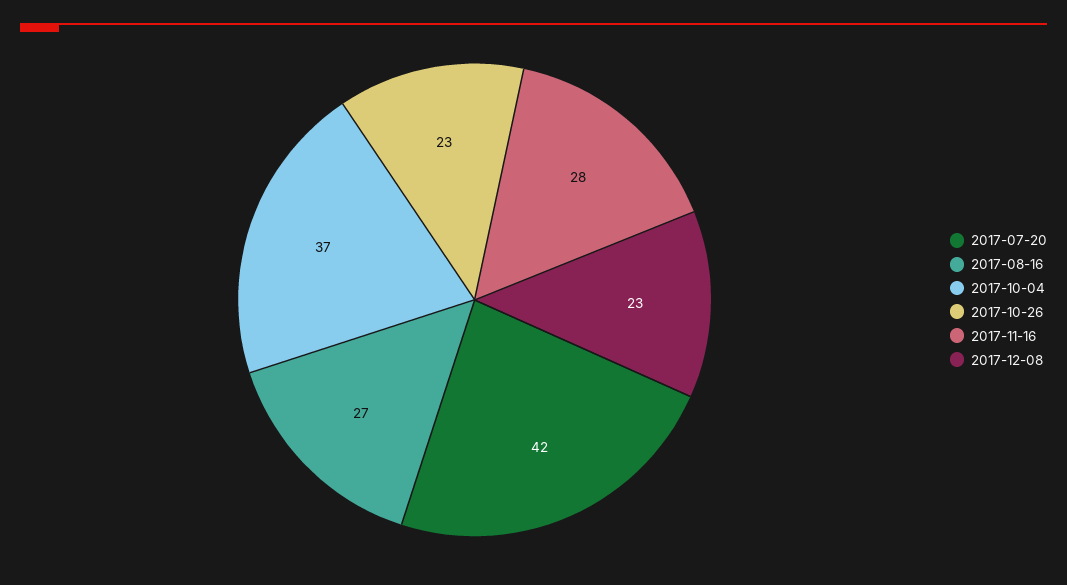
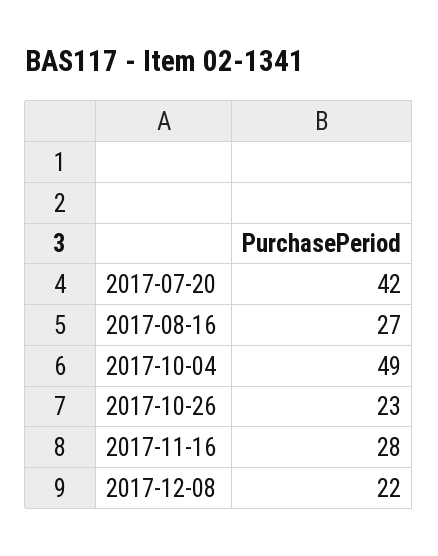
  {
    "2017-07-20": 42,
    "2017-08-16": 27,
-   "2017-10-04": 37,
+   "2017-10-04": 49,
    "2017-10-26": 23,
    "2017-11-16": 28,
-   "2017-12-08": 23
+   "2017-12-08": 22
  }

